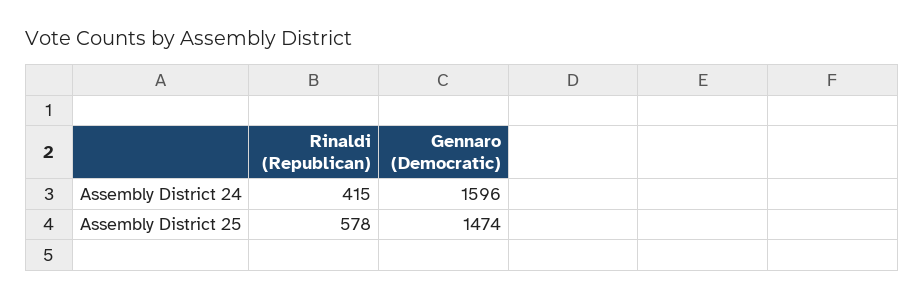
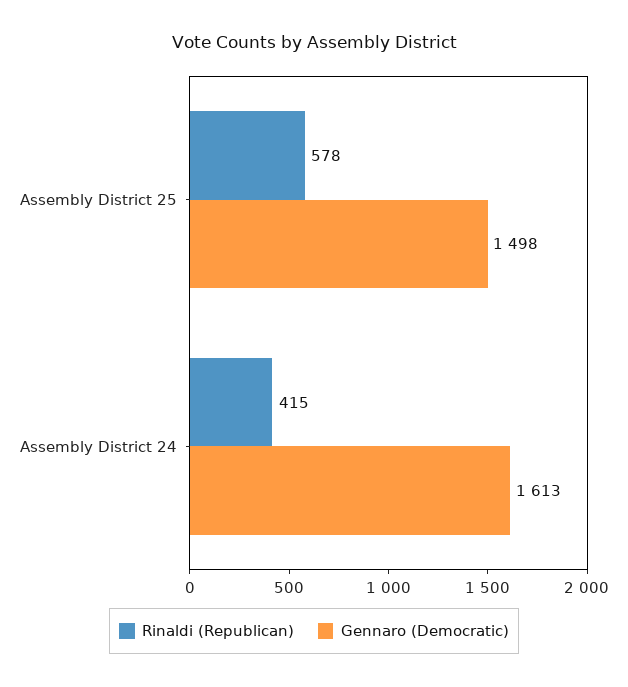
  {
    "Rinaldi (Republican)": {
      "Assembly District 24": 415,
      "Assembly District 25": 578
    },
    "Gennaro (Democratic)": {
-     "Assembly District 24": 1596,
+     "Assembly District 24": 1613,
-     "Assembly District 25": 1474
+     "Assembly District 25": 1498
    }
  }

